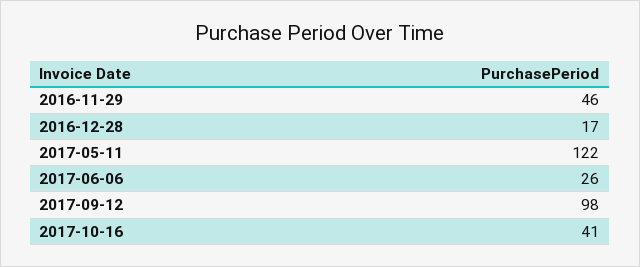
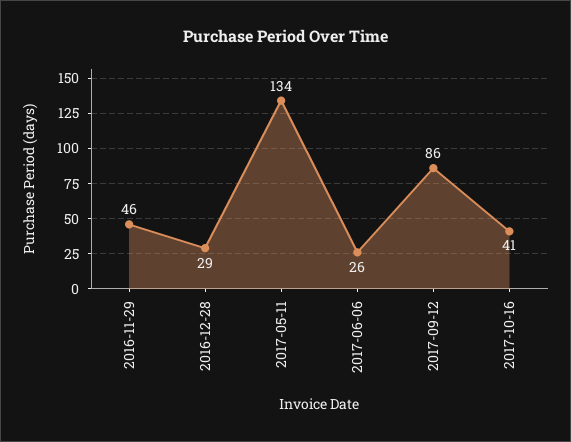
  {
    "2016-11-29": 46,
-   "2016-12-28": 17,
+   "2016-12-28": 29,
-   "2017-05-11": 122,
+   "2017-05-11": 134,
    "2017-06-06": 26,
-   "2017-09-12": 98,
+   "2017-09-12": 86,
    "2017-10-16": 41
  }

